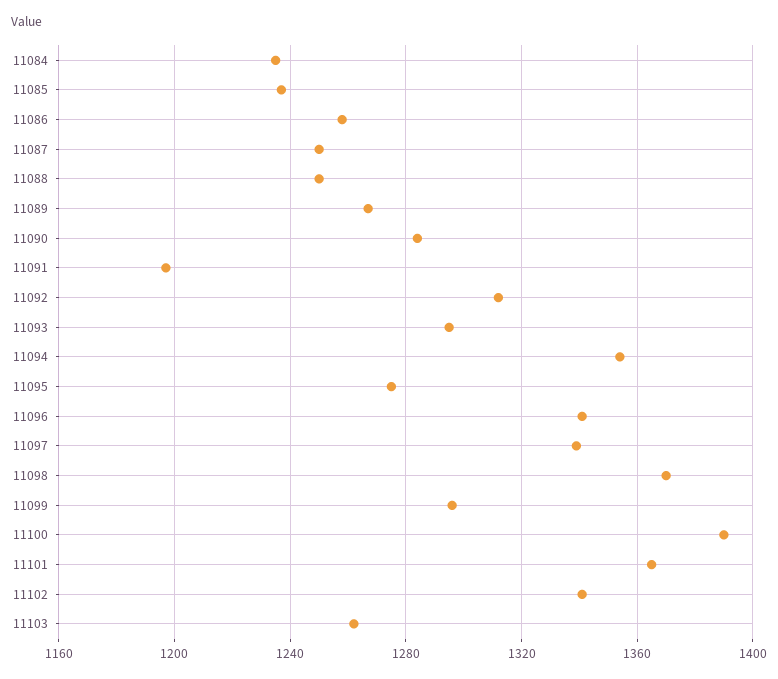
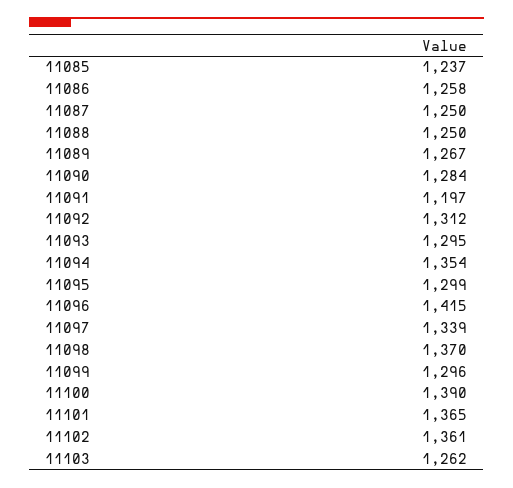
  {
-   "11084": 1235,
    "11085": 1237,
    "11086": 1258,
    "11087": 1250,
    "11088": 1250,
    "11089": 1267,
    "11090": 1284,
    "11091": 1197,
    "11092": 1312,
    "11093": 1295,
    "11094": 1354,
-   "11095": 1275,
+   "11095": 1299,
-   "11096": 1340,
+   "11096": 1415,
    "11097": 1339,
    "11098": 1370,
    "11099": 1296,
    "11100": 1390,
    "11101": 1365,
-   "11102": 1340,
+   "11102": 1361,
    "11103": 1262
  }

